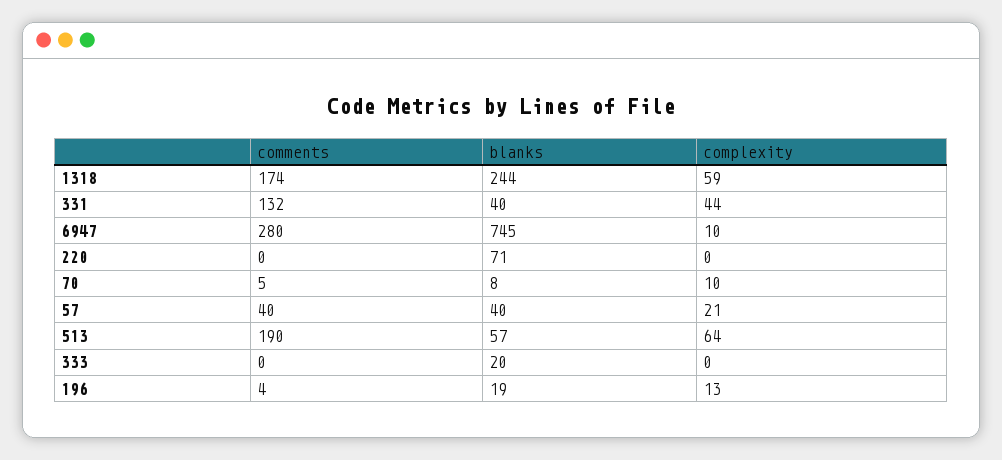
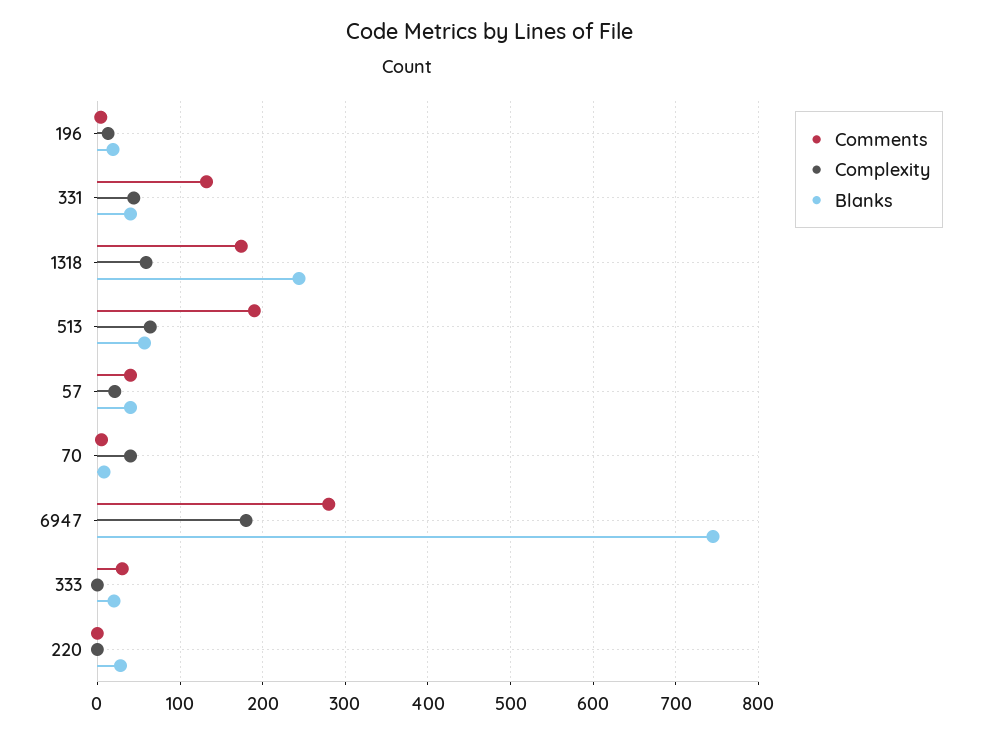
  {
    "comments": {
      "1318": 174,
      "331": 132,
      "6947": 280,
      "220": 0,
      "70": 5,
      "57": 40,
      "513": 190,
-     "333": 0,
+     "333": 30,
      "196": 4
    },
    "blanks": {
      "1318": 244,
      "331": 40,
      "6947": 745,
-     "220": 71,
+     "220": 30,
      "70": 8,
      "57": 40,
      "513": 57,
      "333": 20,
      "196": 19
    },
    "complexity": {
      "1318": 59,
      "331": 44,
-     "6947": 10,
+     "6947": 180,
      "220": 0,
-     "70": 10,
+     "70": 40,
      "57": 21,
      "513": 64,
      "333": 0,
      "196": 13
    }
  }

